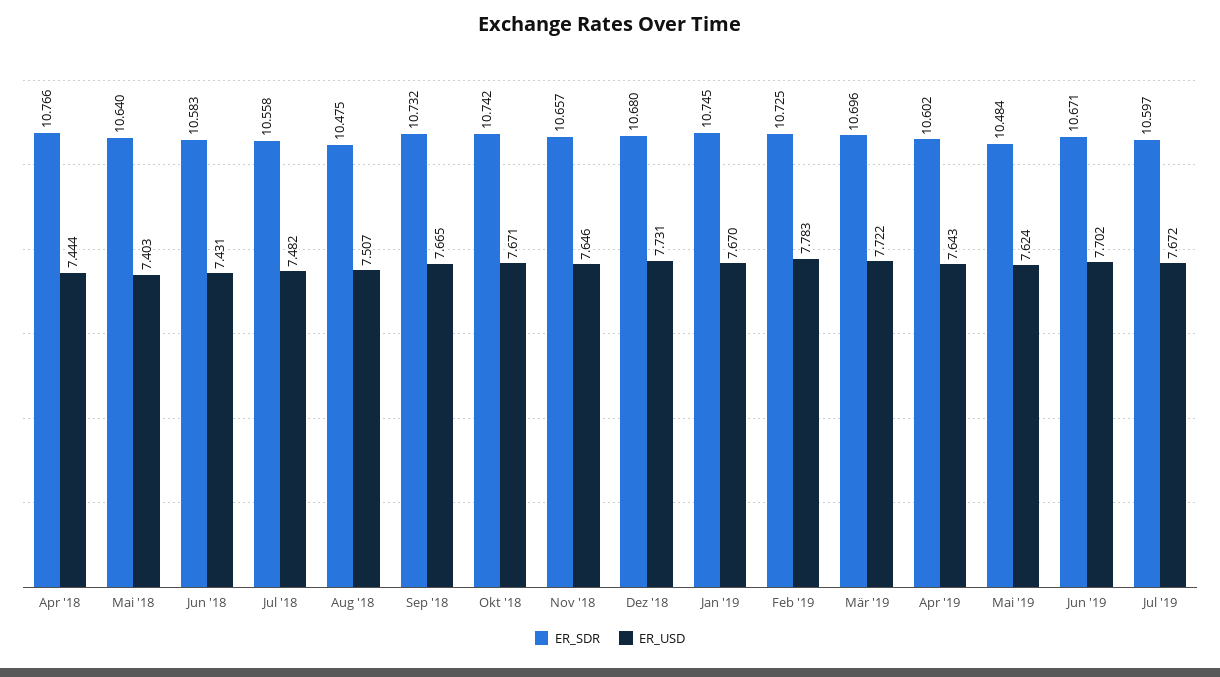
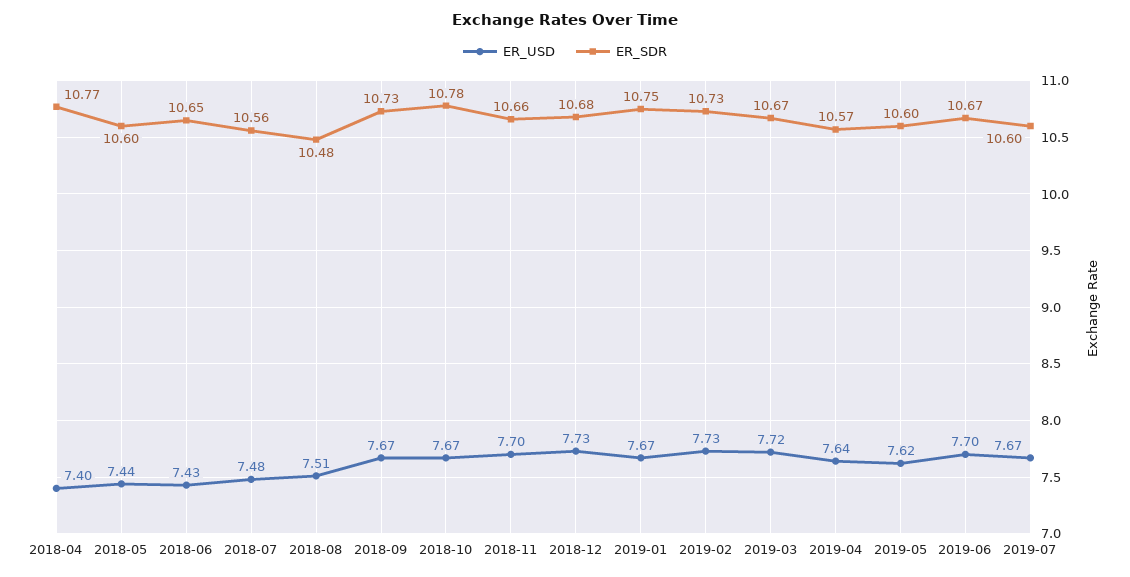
  {
    "ER_SDR": {
      "Apr '18": 10.766,
-     "Mai '18": 10.64,
+     "Mai '18": 10.6,
-     "Jun '18": 10.583,
+     "Jun '18": 10.65,
      "Jul '18": 10.558,
      "Aug '18": 10.475,
      "Sep '18": 10.732,
-     "Okt '18": 10.742,
+     "Okt '18": 10.78,
      "Nov '18": 10.657,
      "Dez '18": 10.68,
      "Jan '19": 10.745,
      "Feb '19": 10.725,
-     "Mär '19": 10.696,
+     "Mär '19": 10.67,
-     "Apr '19": 10.602,
+     "Apr '19": 10.57,
-     "Mai '19": 10.484,
+     "Mai '19": 10.6,
      "Jun '19": 10.671,
      "Jul '19": 10.597
    },
    "ER_USD": {
-     "Apr '18": 7.444,
+     "Apr '18": 7.4,
-     "Mai '18": 7.403,
+     "Mai '18": 7.44,
      "Jun '18": 7.431,
      "Jul '18": 7.482,
      "Aug '18": 7.507,
      "Sep '18": 7.665,
      "Okt '18": 7.671,
-     "Nov '18": 7.646,
+     "Nov '18": 7.7,
      "Dez '18": 7.731,
      "Jan '19": 7.67,
-     "Feb '19": 7.783,
+     "Feb '19": 7.73,
      "Mär '19": 7.722,
      "Apr '19": 7.643,
      "Mai '19": 7.624,
      "Jun '19": 7.702,
      "Jul '19": 7.672
    }
  }

